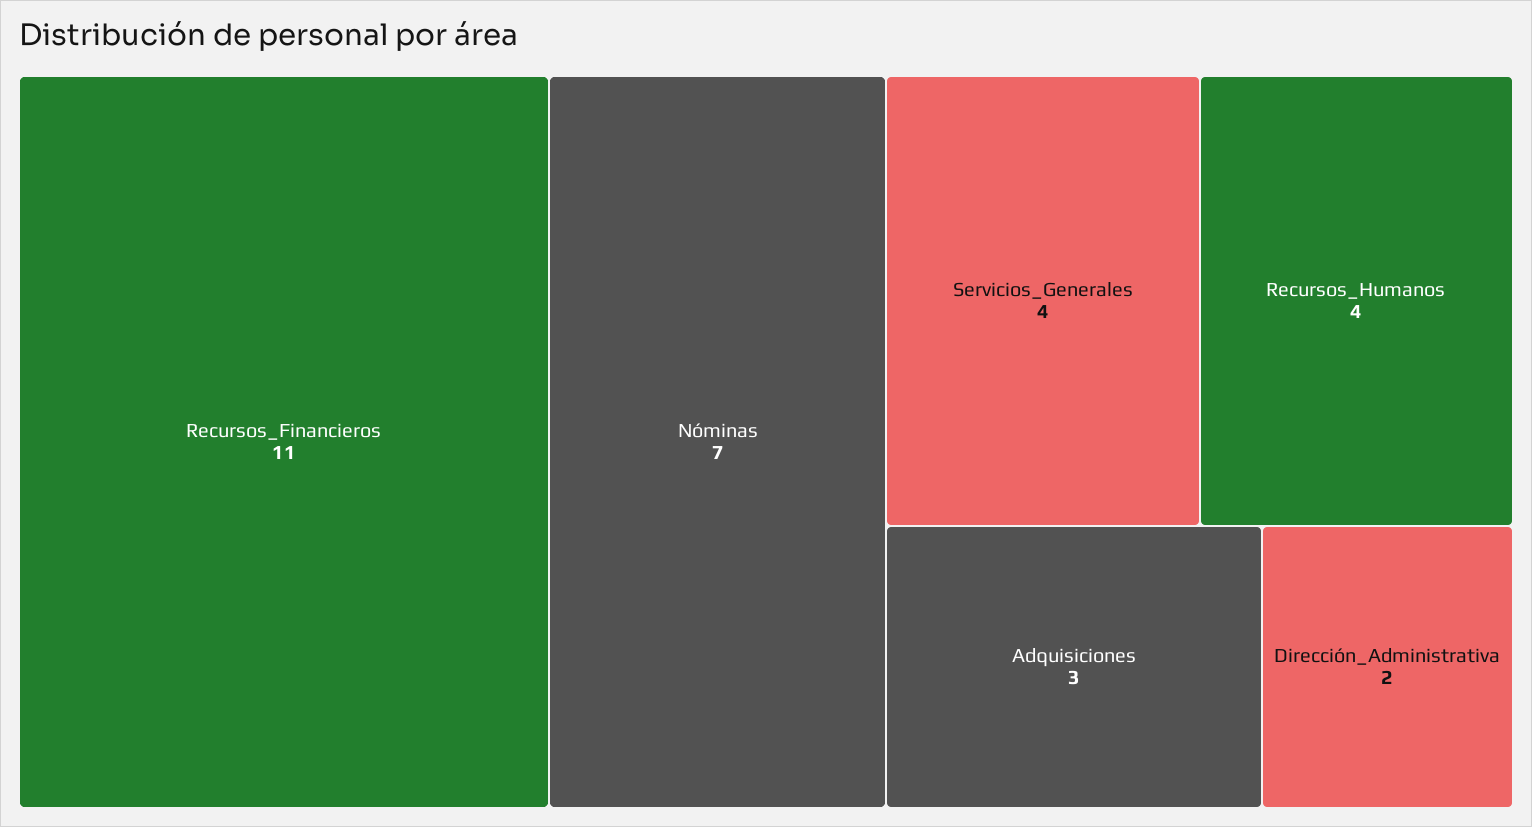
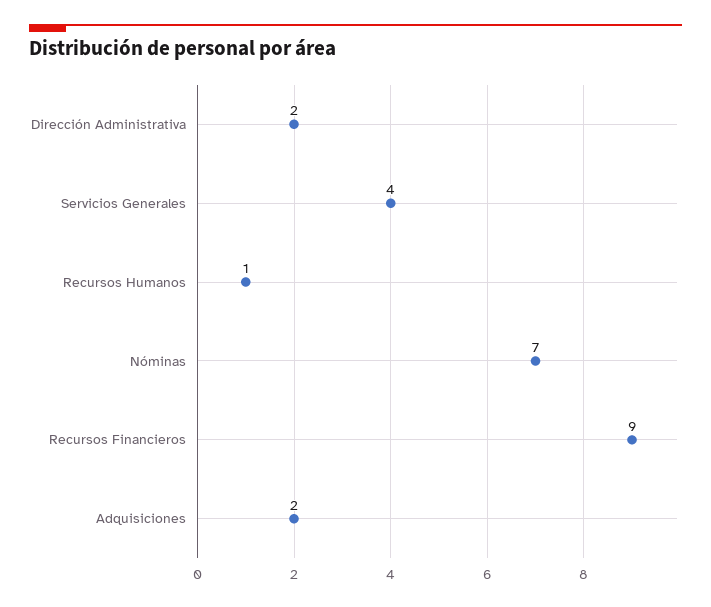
  {
-   "Recursos_Financieros": 11,
+   "Recursos_Financieros": 9,
    "Nóminas": 7,
    "Servicios_Generales": 4,
-   "Recursos_Humanos": 4,
+   "Recursos_Humanos": 1,
-   "Adquisiciones": 3,
+   "Adquisiciones": 2,
    "Dirección_Administrativa": 2
  }

